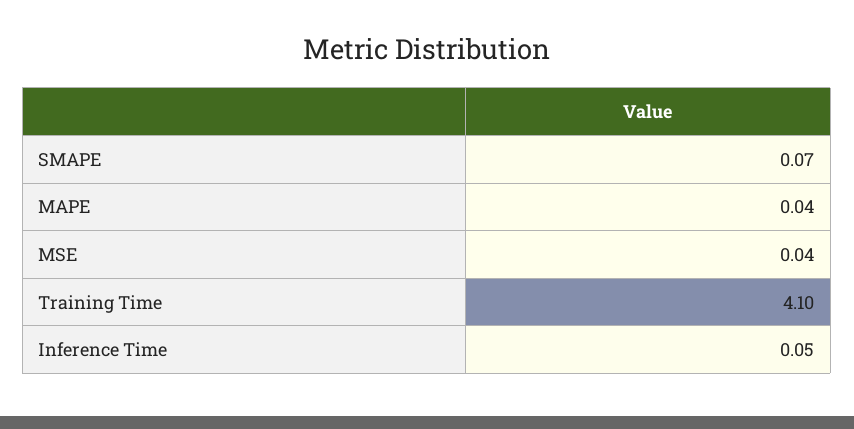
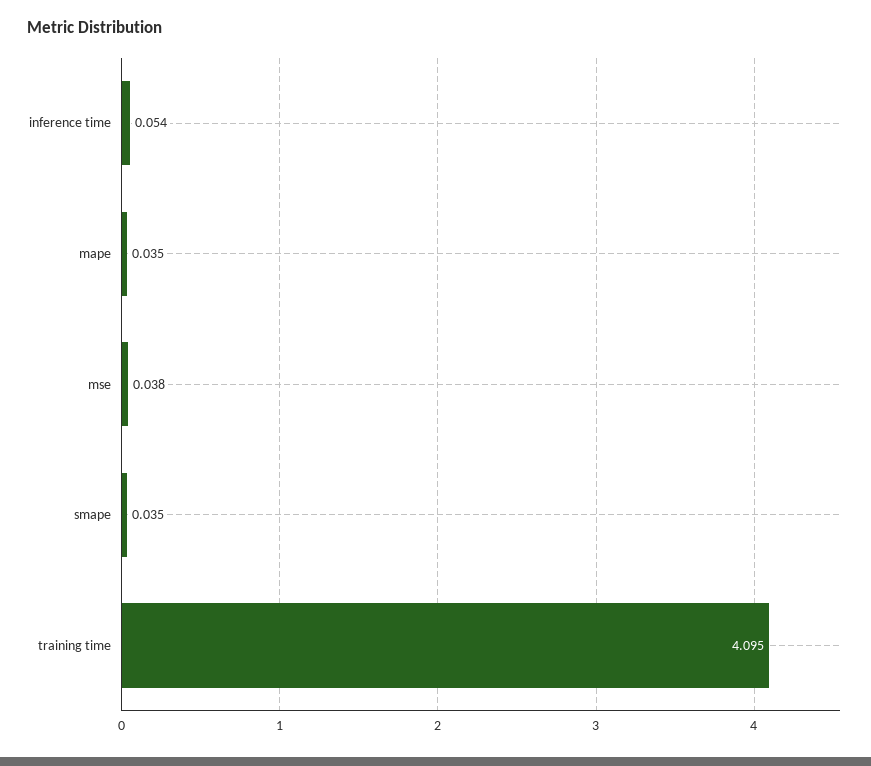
  {
-   "SMAPE": 0.07,
+   "SMAPE": 0.035,
    "MAPE": 0.035,
    "MSE": 0.038,
    "Training Time": 4.095,
    "Inference Time": 0.054
  }

